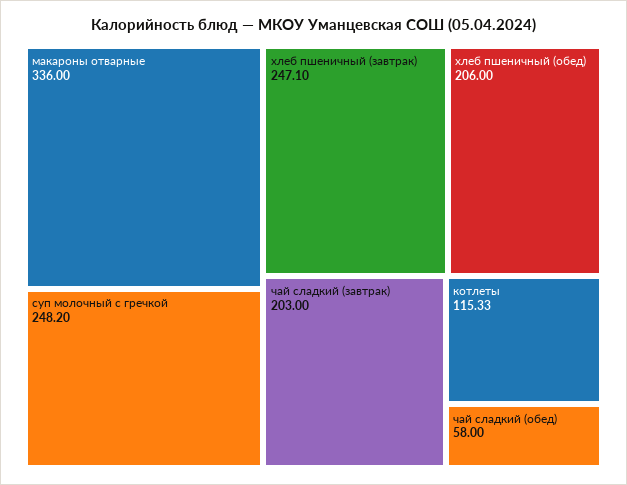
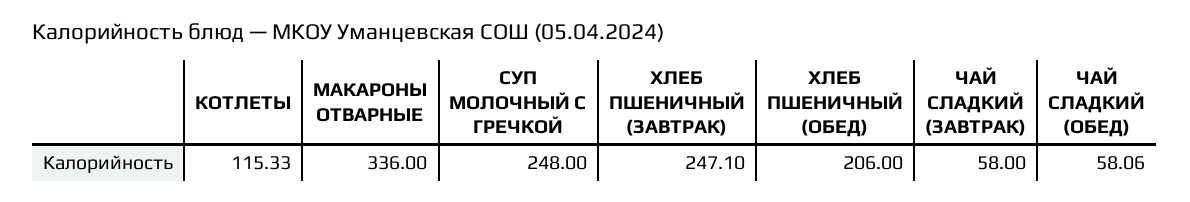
  {
    "макароны отварные": 336,
-   "суп молочный с гречкой": 248.2,
+   "суп молочный с гречкой": 248,
    "хлеб пшеничный (завтрак)": 247.1,
    "хлеб пшеничный (обед)": 206,
-   "чай сладкий (завтрак)": 203,
+   "чай сладкий (завтрак)": 58,
    "котлеты": 115.33,
-   "чай сладкий (обед)": 58
+   "чай сладкий (обед)": 58.06
  }

